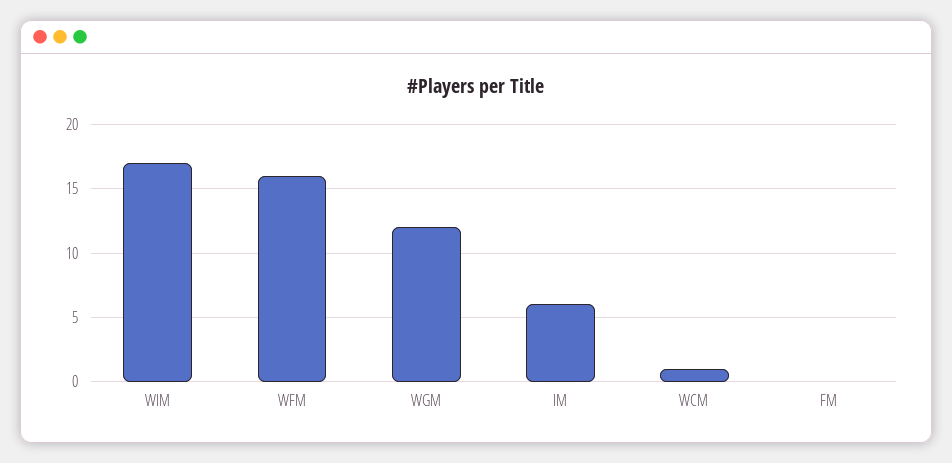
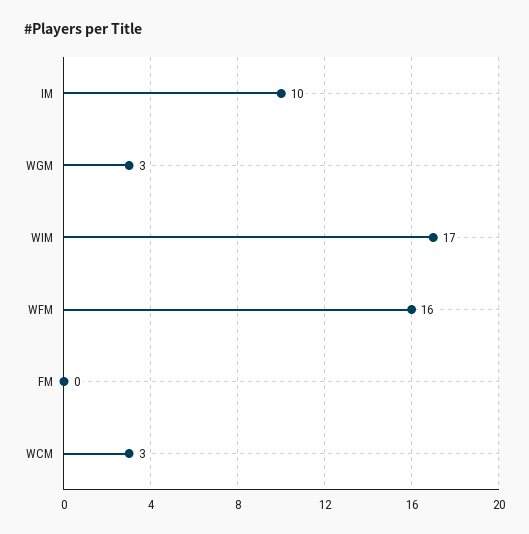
  {
    "WIM": 17,
    "WFM": 16,
-   "WGM": 12,
+   "WGM": 3,
-   "IM": 6,
+   "IM": 10,
-   "WCM": 1,
+   "WCM": 3,
    "FM": 0
  }

